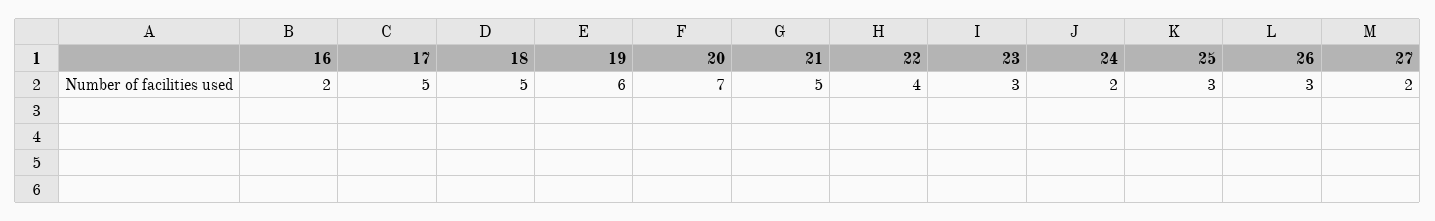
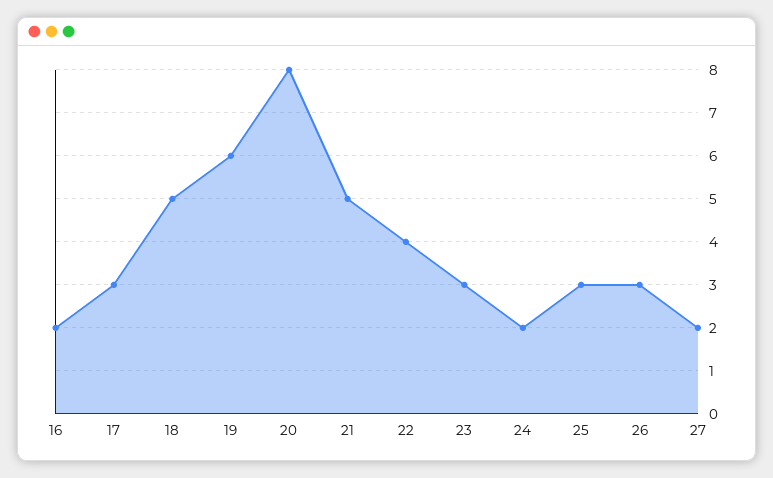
  {
    "16": 2,
-   "17": 5,
+   "17": 3,
    "18": 5,
    "19": 6,
-   "20": 7,
+   "20": 8,
    "21": 5,
    "22": 4,
    "23": 3,
    "24": 2,
    "25": 3,
    "26": 3,
    "27": 2
  }

